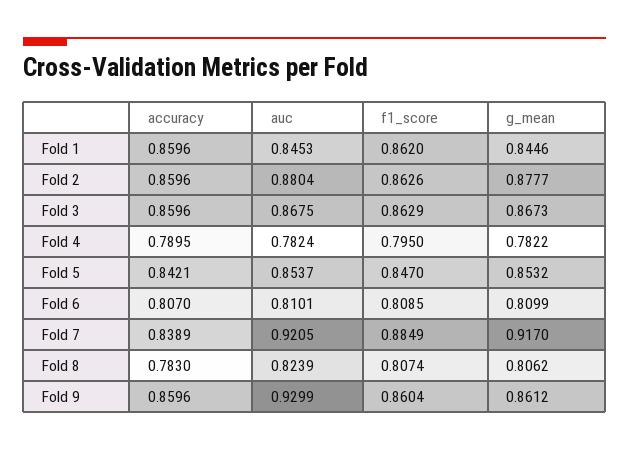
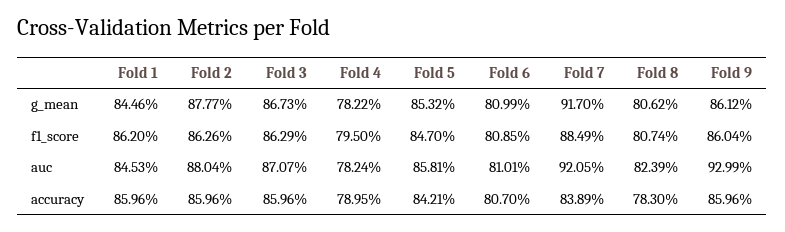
  {
    "accuracy": {
      "Fold 1": 0.8596,
      "Fold 2": 0.8596,
      "Fold 3": 0.8596,
      "Fold 4": 0.7895,
      "Fold 5": 0.8421,
      "Fold 6": 0.807,
      "Fold 7": 0.8389,
      "Fold 8": 0.783,
      "Fold 9": 0.8596
    },
    "auc": {
      "Fold 1": 0.8453,
      "Fold 2": 0.8804,
-     "Fold 3": 0.8675,
+     "Fold 3": 0.8707,
      "Fold 4": 0.7824,
-     "Fold 5": 0.8537,
+     "Fold 5": 0.8581,
      "Fold 6": 0.8101,
      "Fold 7": 0.9205,
      "Fold 8": 0.8239,
      "Fold 9": 0.9299
    },
    "f1_score": {
      "Fold 1": 0.862,
      "Fold 2": 0.8626,
      "Fold 3": 0.8629,
      "Fold 4": 0.795,
      "Fold 5": 0.847,
      "Fold 6": 0.8085,
      "Fold 7": 0.8849,
      "Fold 8": 0.8074,
      "Fold 9": 0.8604
    },
    "g_mean": {
      "Fold 1": 0.8446,
      "Fold 2": 0.8777,
      "Fold 3": 0.8673,
      "Fold 4": 0.7822,
      "Fold 5": 0.8532,
      "Fold 6": 0.8099,
      "Fold 7": 0.917,
      "Fold 8": 0.8062,
      "Fold 9": 0.8612
    }
  }

